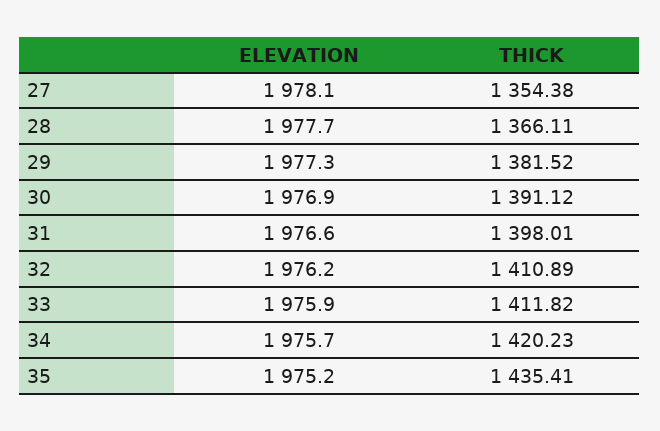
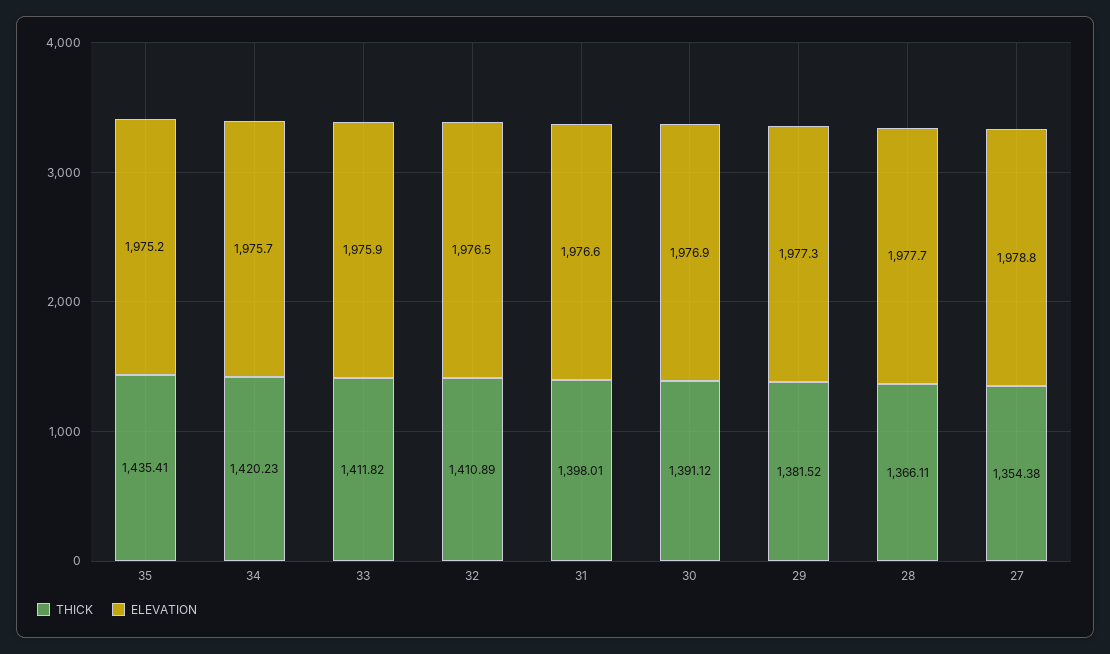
  {
    "ELEVATION": {
-     "27": 1978.1,
+     "27": 1978.8,
      "28": 1977.7,
      "29": 1977.3,
      "30": 1976.9,
      "31": 1976.6,
-     "32": 1976.2,
+     "32": 1976.5,
      "33": 1975.9,
      "34": 1975.7,
      "35": 1975.2
    },
    "THICK": {
      "27": 1354.38,
      "28": 1366.11,
      "29": 1381.52,
      "30": 1391.12,
      "31": 1398.01,
      "32": 1410.89,
      "33": 1411.82,
      "34": 1420.23,
      "35": 1435.41
    }
  }

